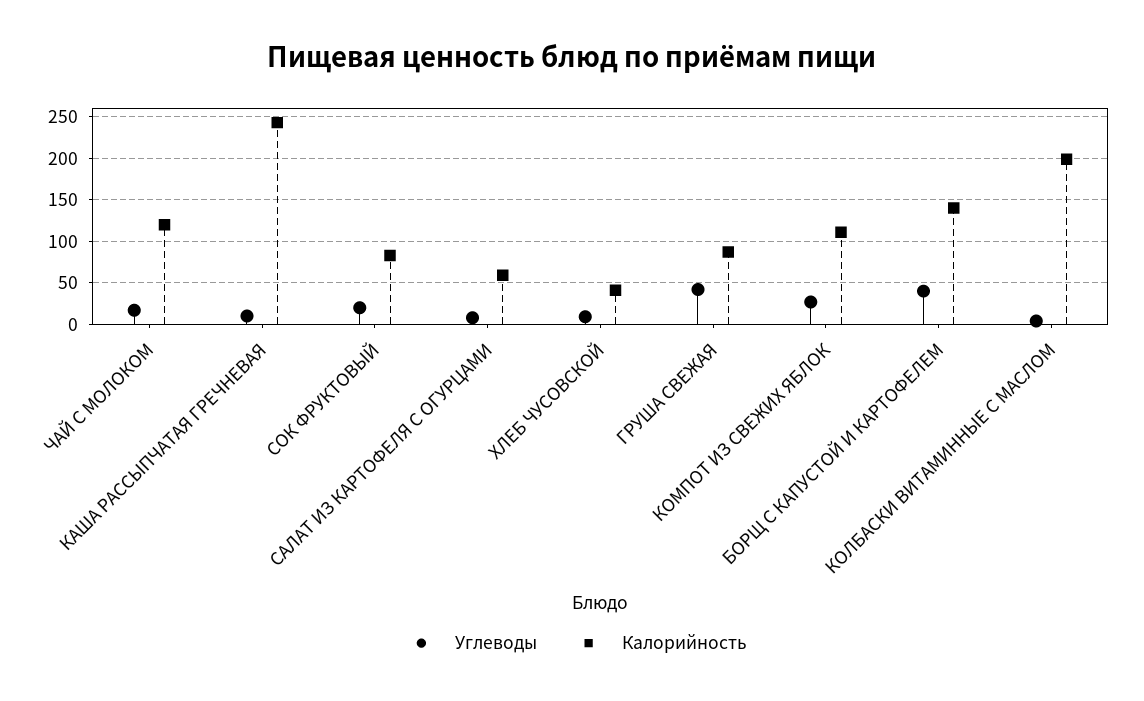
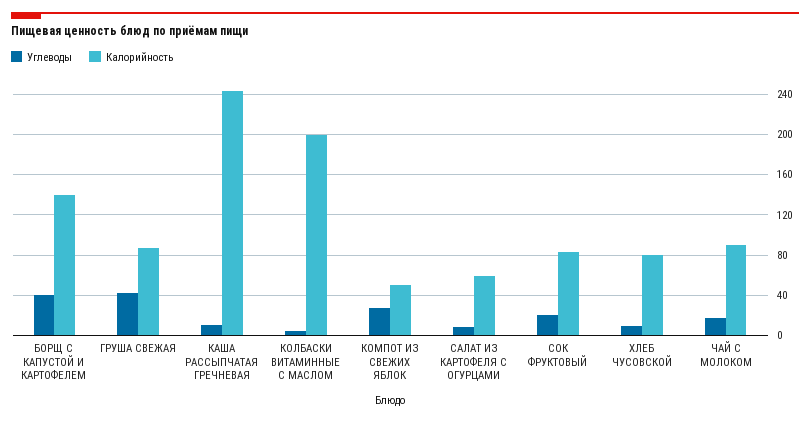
  {
    "Углеводы": {
      "ЧАЙ С МОЛОКОМ": 20,
      "КАША РАССЫПЧАТАЯ ГРЕЧНЕВАЯ": 10,
      "СОК ФРУКТОВЫЙ": 20,
      "САЛАТ ИЗ КАРТОФЕЛЯ С ОГУРЦАМИ": 10,
      "ХЛЕБ ЧУСОВСКОЙ": 10,
      "ГРУША СВЕЖАЯ": 40,
      "КОМПОТ ИЗ СВЕЖИХ ЯБЛОК": 30,
      "БОРЩ С КАПУСТОЙ И КАРТОФЕЛЕМ": 40,
      "КОЛБАСКИ ВИТАМИННЫЕ С МАСЛОМ": 0
    },
    "Калорийность": {
-     "ЧАЙ С МОЛОКОМ": 120,
+     "ЧАЙ С МОЛОКОМ": 90,
      "КАША РАССЫПЧАТАЯ ГРЕЧНЕВАЯ": 240,
      "СОК ФРУКТОВЫЙ": 80,
      "САЛАТ ИЗ КАРТОФЕЛЯ С ОГУРЦАМИ": 60,
-     "ХЛЕБ ЧУСОВСКОЙ": 40,
+     "ХЛЕБ ЧУСОВСКОЙ": 80,
      "ГРУША СВЕЖАЯ": 90,
-     "КОМПОТ ИЗ СВЕЖИХ ЯБЛОК": 110,
+     "КОМПОТ ИЗ СВЕЖИХ ЯБЛОК": 50,
      "БОРЩ С КАПУСТОЙ И КАРТОФЕЛЕМ": 140,
      "КОЛБАСКИ ВИТАМИННЫЕ С МАСЛОМ": 200
    }
  }

